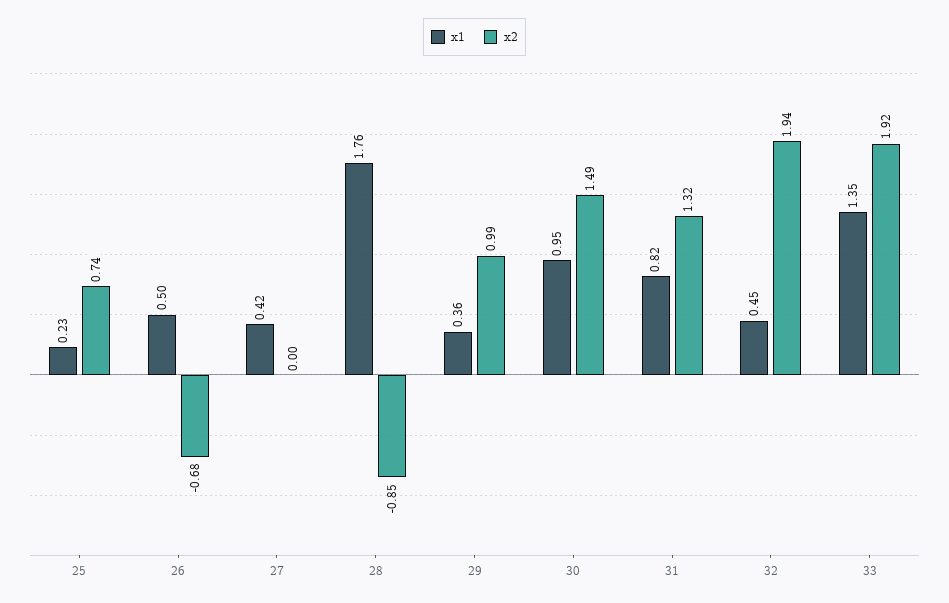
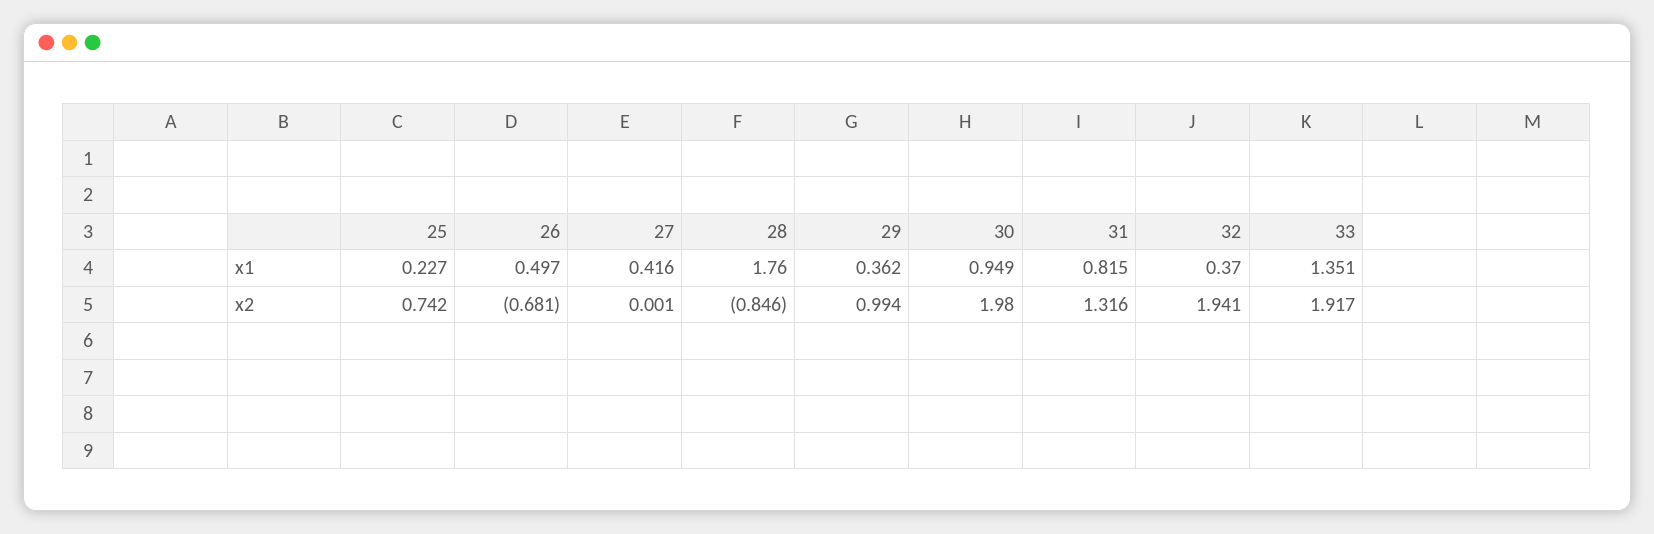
  {
    "x1": {
      "25": 0.227,
      "26": 0.497,
      "27": 0.416,
      "28": 1.76,
      "29": 0.362,
      "30": 0.949,
      "31": 0.815,
-     "32": 0.45,
+     "32": 0.37,
      "33": 1.351
    },
    "x2": {
      "25": 0.742,
      "26": -0.681,
      "27": 0.001,
      "28": -0.846,
      "29": 0.994,
-     "30": 1.49,
+     "30": 1.98,
      "31": 1.316,
      "32": 1.941,
      "33": 1.917
    }
  }

